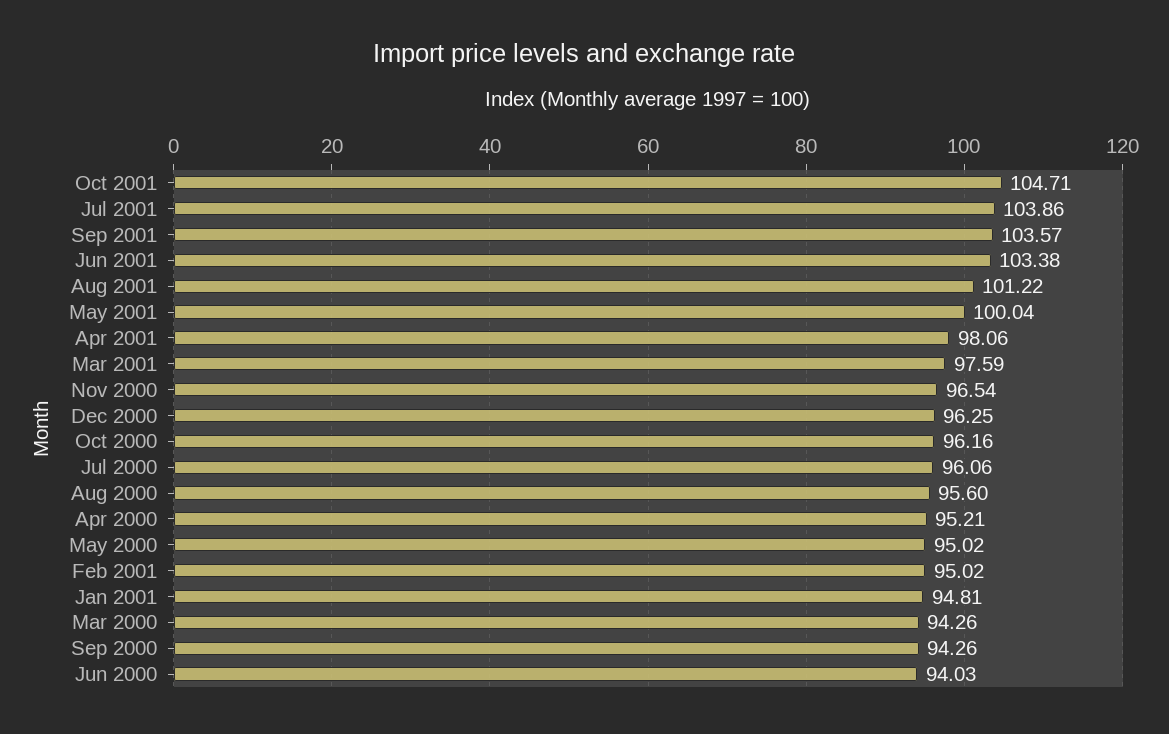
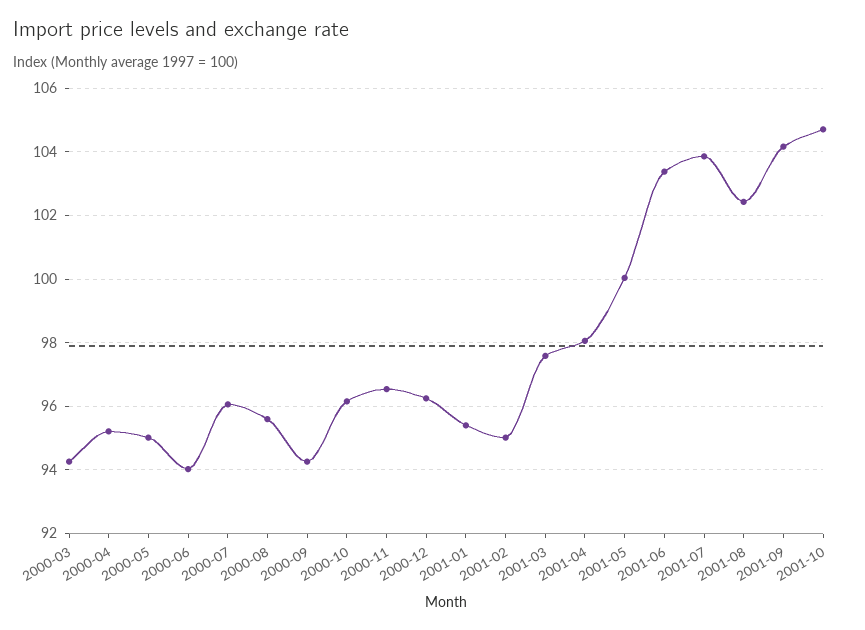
  {
    "Oct 2001": 104.71,
    "Jul 2001": 103.86,
-   "Sep 2001": 103.57,
+   "Sep 2001": 104.2,
    "Jun 2001": 103.38,
-   "Aug 2001": 101.22,
+   "Aug 2001": 102.4,
    "May 2001": 100.04,
    "Apr 2001": 98.06,
    "Mar 2001": 97.59,
    "Nov 2000": 96.54,
    "Dec 2000": 96.25,
    "Oct 2000": 96.16,
    "Jul 2000": 96.06,
    "Aug 2000": 95.6,
    "Apr 2000": 95.21,
    "May 2000": 95.02,
    "Feb 2001": 95.02,
-   "Jan 2001": 94.81,
+   "Jan 2001": 95.4,
    "Mar 2000": 94.26,
    "Sep 2000": 94.26,
    "Jun 2000": 94.03
  }

